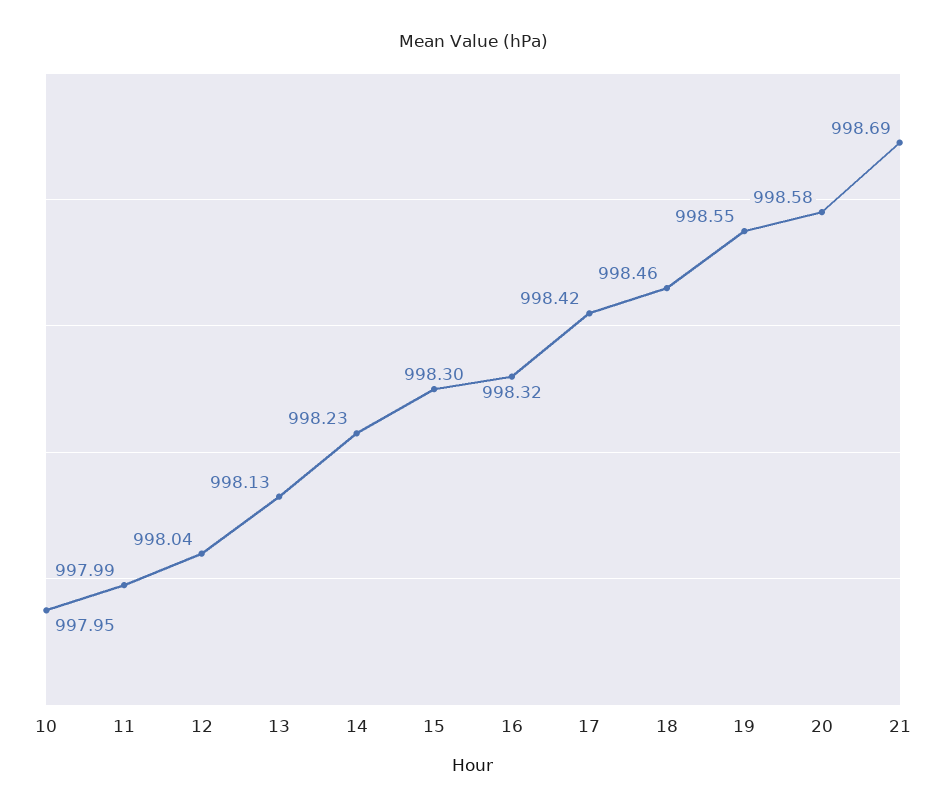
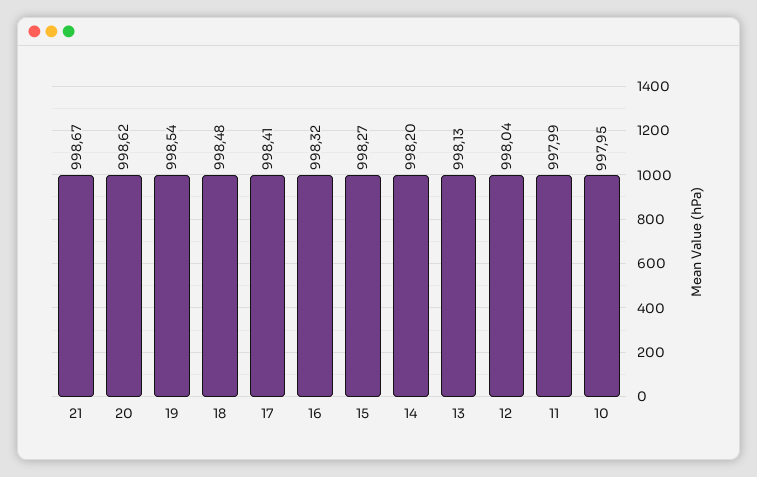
  {
    "10": 997.95,
    "11": 997.99,
    "12": 998.04,
    "13": 998.13,
-   "14": 998.23,
+   "14": 998.2,
-   "15": 998.3,
+   "15": 998.27,
    "16": 998.32,
-   "17": 998.42,
+   "17": 998.41,
-   "18": 998.46,
+   "18": 998.48,
-   "19": 998.55,
+   "19": 998.54,
-   "20": 998.58,
+   "20": 998.62,
-   "21": 998.69
+   "21": 998.67
  }

